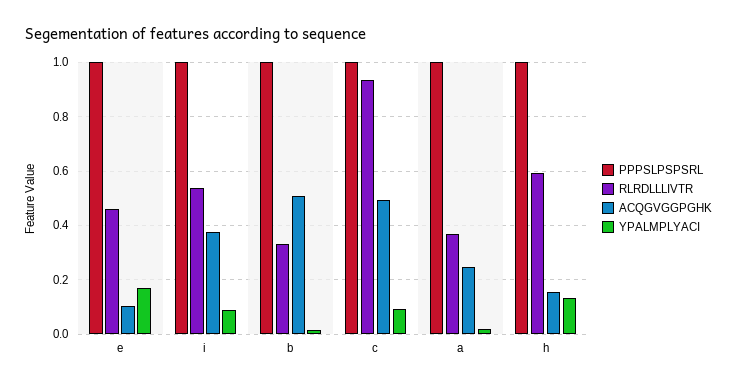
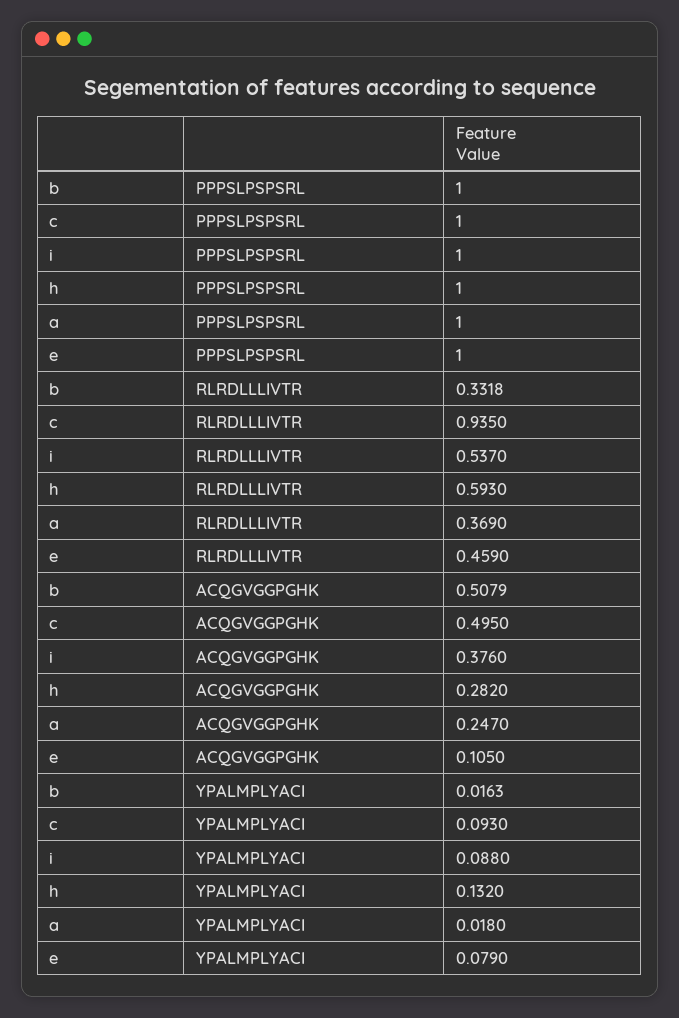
  {
    "PPPSLPSPSRL": {
      "e": 1,
      "i": 1,
      "b": 1,
      "c": 1,
      "a": 1,
      "h": 1
    },
    "RLRDLLLIVTR": {
      "e": 0.459,
      "i": 0.537,
      "b": 0.3318,
      "c": 0.935,
      "a": 0.369,
      "h": 0.593
    },
    "ACQGVGGPGHK": {
      "e": 0.105,
      "i": 0.376,
      "b": 0.5079,
      "c": 0.495,
      "a": 0.247,
-     "h": 0.15
+     "h": 0.282
    },
    "YPALMPLYACI": {
-     "e": 0.175,
+     "e": 0.079,
      "i": 0.088,
      "b": 0.0163,
      "c": 0.093,
      "a": 0.018,
      "h": 0.132
    }
  }

